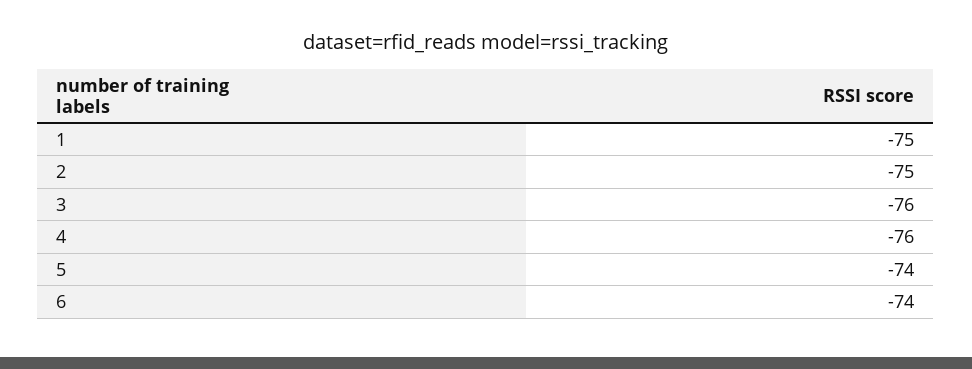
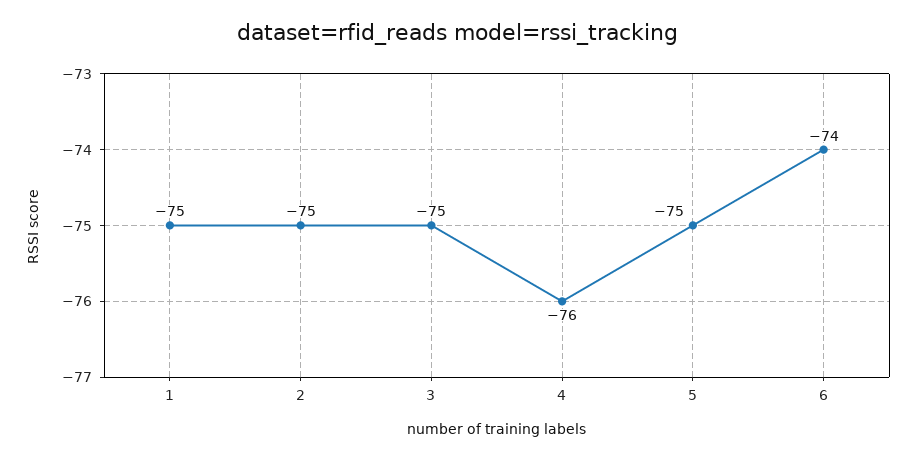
  {
    "1": -75,
    "2": -75,
-   "3": -76,
+   "3": -75,
    "4": -76,
-   "5": -74,
+   "5": -75,
    "6": -74
  }

